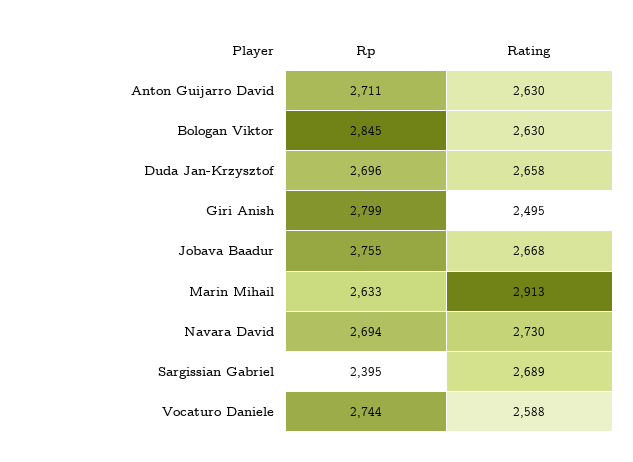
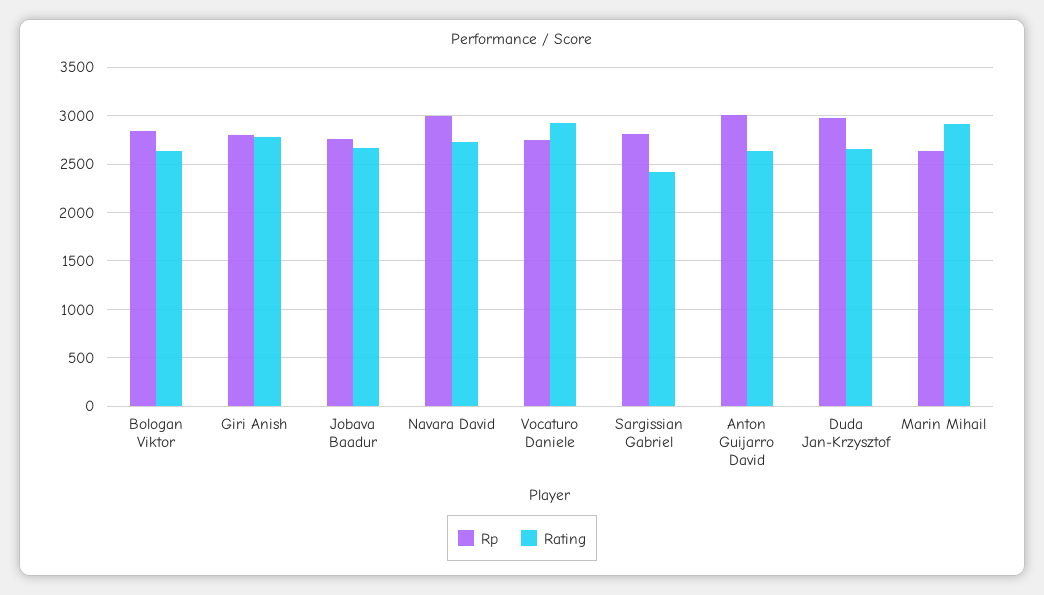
  {
    "Rp": {
-     "Anton Guijarro David": 2711,
+     "Anton Guijarro David": 3000,
      "Bologan Viktor": 2845,
-     "Duda Jan-Krzysztof": 2696,
+     "Duda Jan-Krzysztof": 3000,
      "Giri Anish": 2799,
      "Jobava Baadur": 2755,
      "Marin Mihail": 2633,
-     "Navara David": 2694,
+     "Navara David": 3000,
-     "Sargissian Gabriel": 2395,
+     "Sargissian Gabriel": 2800,
      "Vocaturo Daniele": 2744
    },
    "Rating": {
      "Anton Guijarro David": 2630,
      "Bologan Viktor": 2630,
      "Duda Jan-Krzysztof": 2658,
-     "Giri Anish": 2495,
+     "Giri Anish": 2800,
      "Jobava Baadur": 2668,
      "Marin Mihail": 2913,
      "Navara David": 2730,
-     "Sargissian Gabriel": 2689,
+     "Sargissian Gabriel": 2400,
-     "Vocaturo Daniele": 2588
+     "Vocaturo Daniele": 2900
    }
  }

